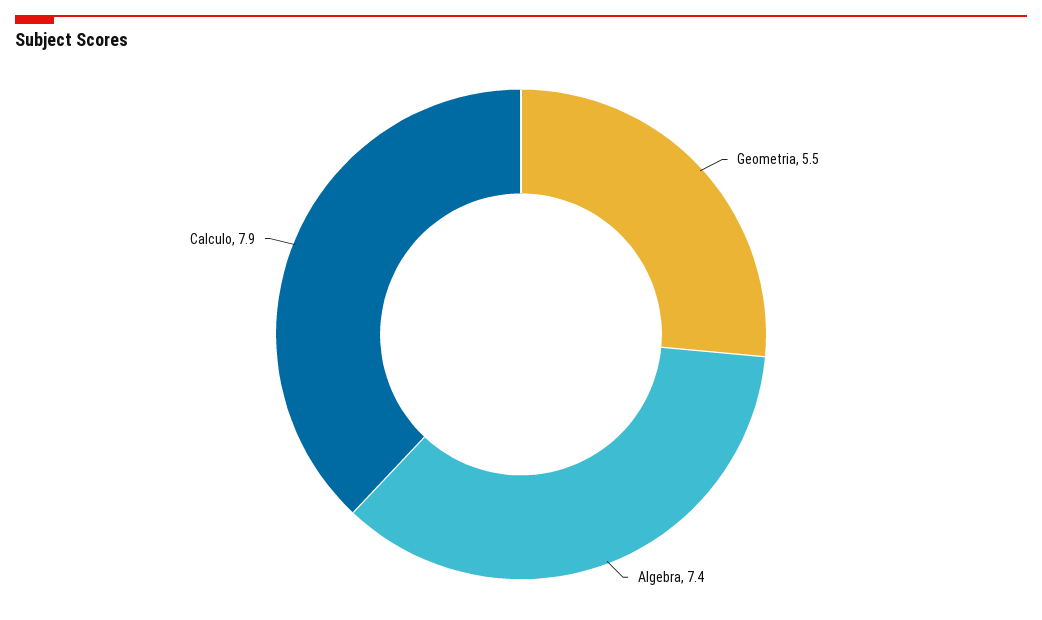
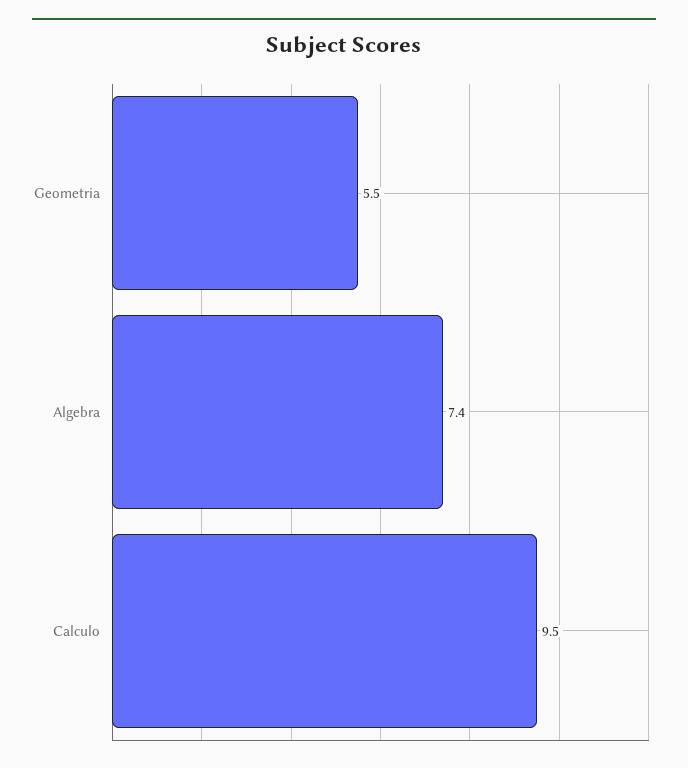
  {
    "Geometria": 5.5,
    "Algebra": 7.4,
-   "Calculo": 7.9
+   "Calculo": 9.5
  }

